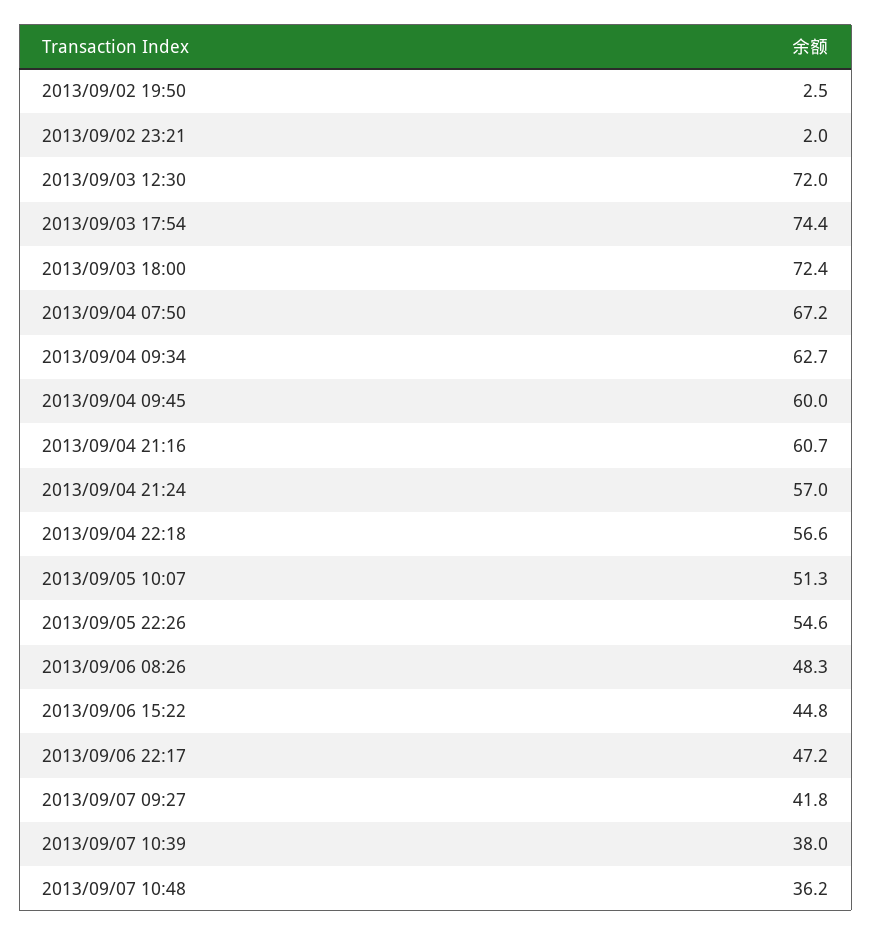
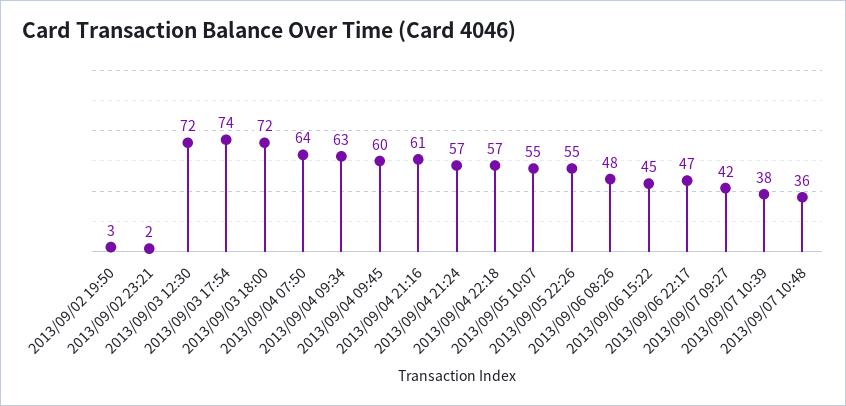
  {
    "2013/09/02 19:50": 2.5,
    "2013/09/02 23:21": 2,
    "2013/09/03 12:30": 72,
    "2013/09/03 17:54": 74.4,
    "2013/09/03 18:00": 72.4,
-   "2013/09/04 07:50": 67.2,
+   "2013/09/04 07:50": 64,
    "2013/09/04 09:34": 62.7,
    "2013/09/04 09:45": 60,
    "2013/09/04 21:16": 60.7,
    "2013/09/04 21:24": 57,
    "2013/09/04 22:18": 56.6,
-   "2013/09/05 10:07": 51.3,
+   "2013/09/05 10:07": 55,
    "2013/09/05 22:26": 54.6,
    "2013/09/06 08:26": 48.3,
    "2013/09/06 15:22": 44.8,
    "2013/09/06 22:17": 47.2,
    "2013/09/07 09:27": 41.8,
    "2013/09/07 10:39": 38,
    "2013/09/07 10:48": 36.2
  }

